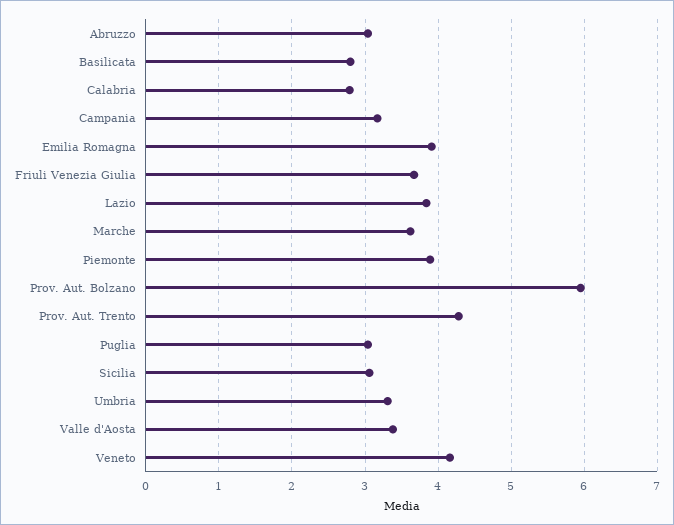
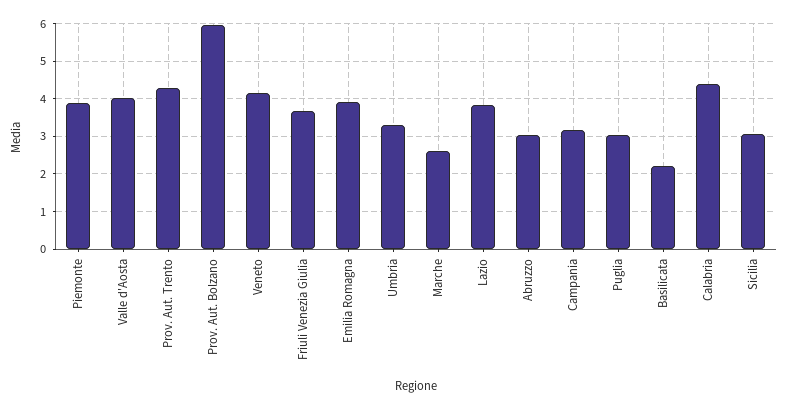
  {
    "Abruzzo": 3,
-   "Basilicata": 2.8,
+   "Basilicata": 2.2,
-   "Calabria": 2.8,
+   "Calabria": 4.4,
    "Campania": 3.2,
    "Emilia Romagna": 3.9,
    "Friuli Venezia Giulia": 3.7,
    "Lazio": 3.8,
-   "Marche": 3.6,
+   "Marche": 2.6,
    "Piemonte": 3.9,
    "Prov. Aut. Bolzano": 6,
    "Prov. Aut. Trento": 4.3,
    "Puglia": 3,
    "Sicilia": 3.1,
    "Umbria": 3.3,
-   "Valle d'Aosta": 3.4,
+   "Valle d'Aosta": 4,
    "Veneto": 4.2
  }

